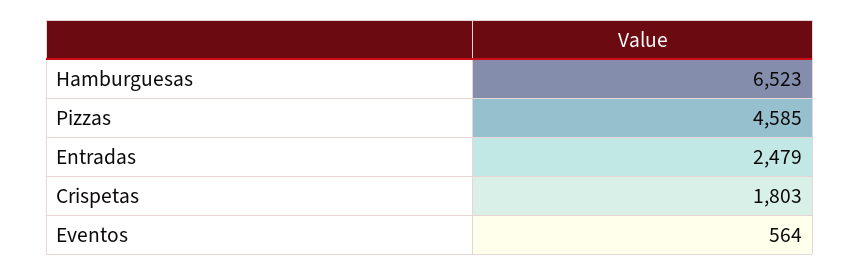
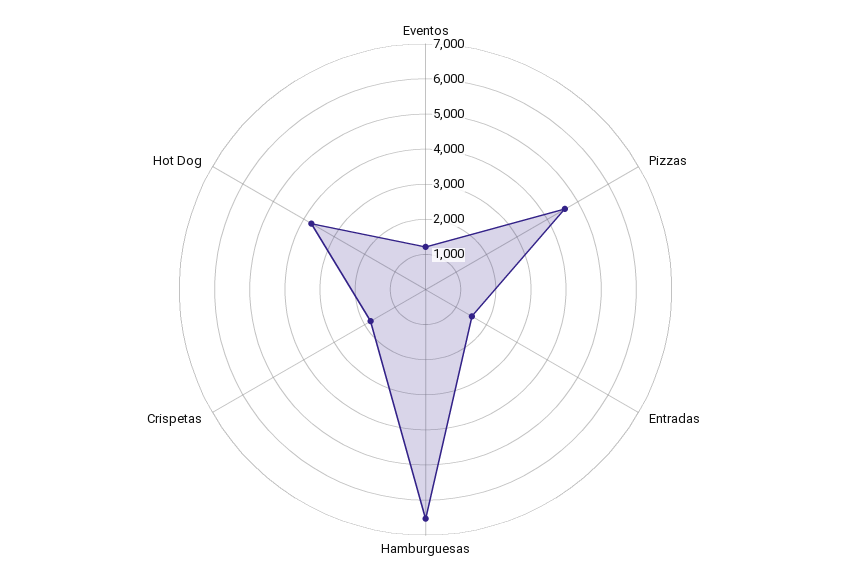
  {
    "Hamburguesas": 6523,
    "Pizzas": 4585,
-   "Entradas": 2479,
+   "Entradas": 1500,
    "Crispetas": 1803,
-   "Eventos": 564
+   "Eventos": 1250,
+   "Hot Dog": 3750
  }

